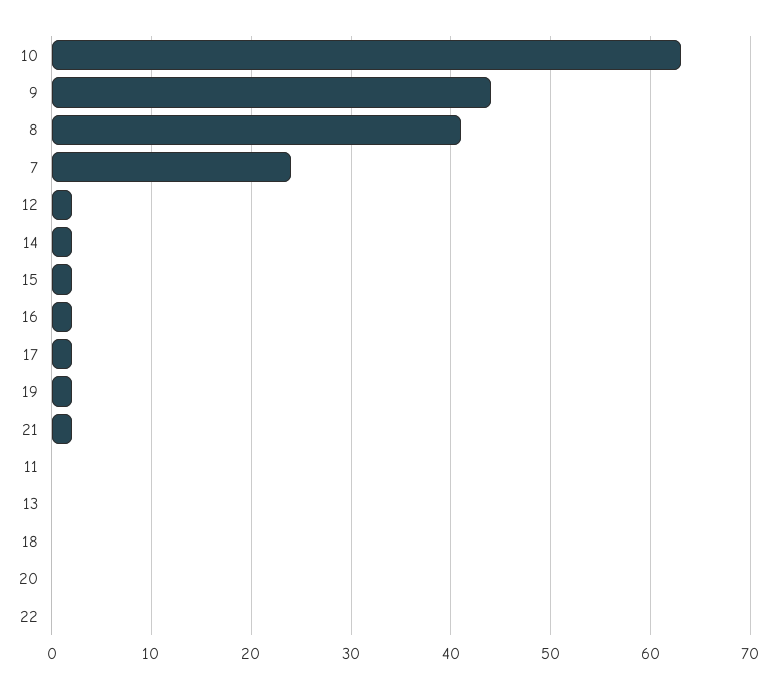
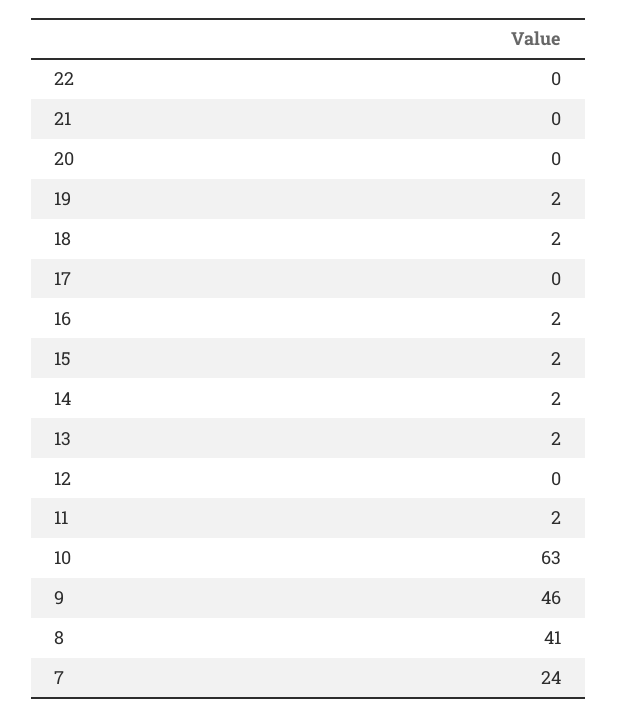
  {
    "10": 63,
-   "9": 44,
+   "9": 46,
    "8": 41,
    "7": 24,
-   "12": 2,
+   "12": 0,
    "14": 2,
    "15": 2,
    "16": 2,
-   "17": 2,
+   "17": 0,
    "19": 2,
-   "21": 2,
+   "21": 0,
-   "11": 0,
+   "11": 2,
-   "13": 0,
+   "13": 2,
-   "18": 0,
+   "18": 2,
    "20": 0,
    "22": 0
  }

